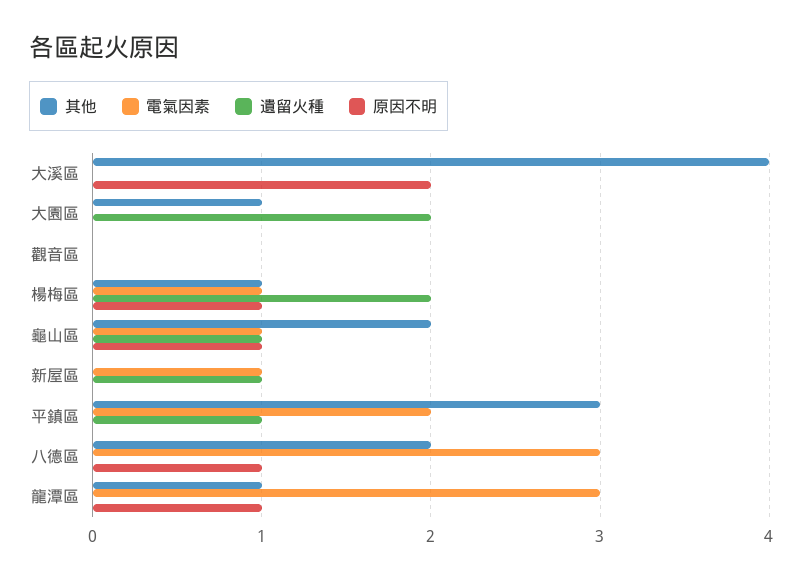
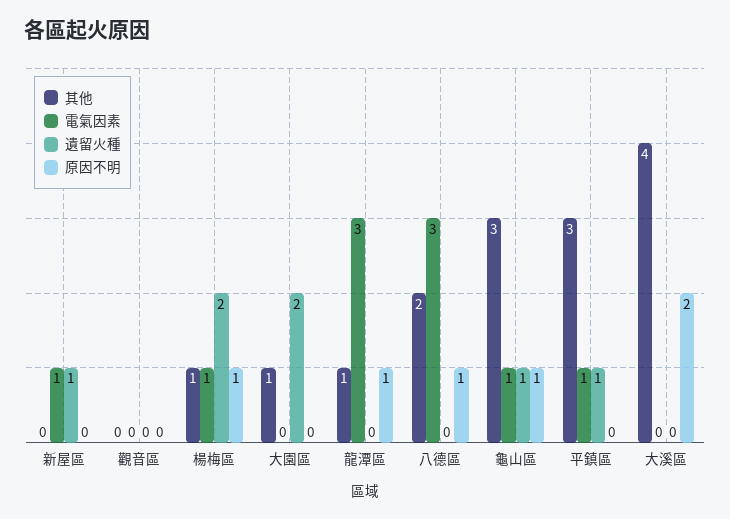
  {
    "其他": {
      "大溪區": 4,
      "大園區": 1,
      "觀音區": 0,
      "楊梅區": 1,
-     "龜山區": 2,
+     "龜山區": 3,
      "新屋區": 0,
      "平鎮區": 3,
      "八德區": 2,
      "龍潭區": 1
    },
    "電氣因素": {
      "大溪區": 0,
      "大園區": 0,
      "觀音區": 0,
      "楊梅區": 1,
      "龜山區": 1,
      "新屋區": 1,
-     "平鎮區": 2,
+     "平鎮區": 1,
      "八德區": 3,
      "龍潭區": 3
    },
    "遺留火種": {
      "大溪區": 0,
      "大園區": 2,
      "觀音區": 0,
      "楊梅區": 2,
      "龜山區": 1,
      "新屋區": 1,
      "平鎮區": 1,
      "八德區": 0,
      "龍潭區": 0
    },
    "原因不明": {
      "大溪區": 2,
      "大園區": 0,
      "觀音區": 0,
      "楊梅區": 1,
      "龜山區": 1,
      "新屋區": 0,
      "平鎮區": 0,
      "八德區": 1,
      "龍潭區": 1
    }
  }

